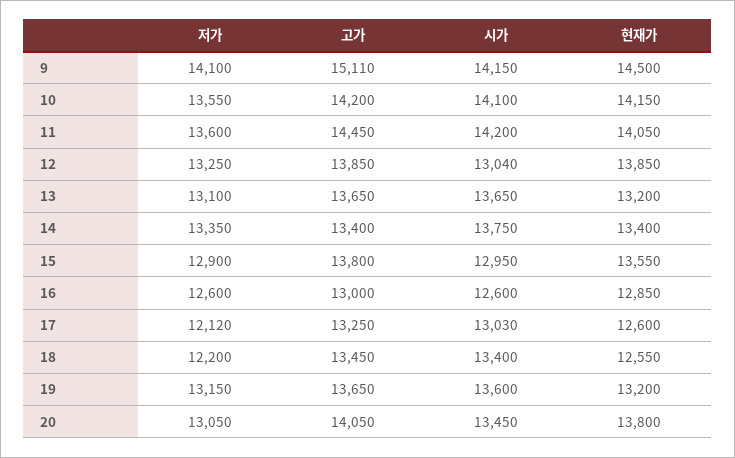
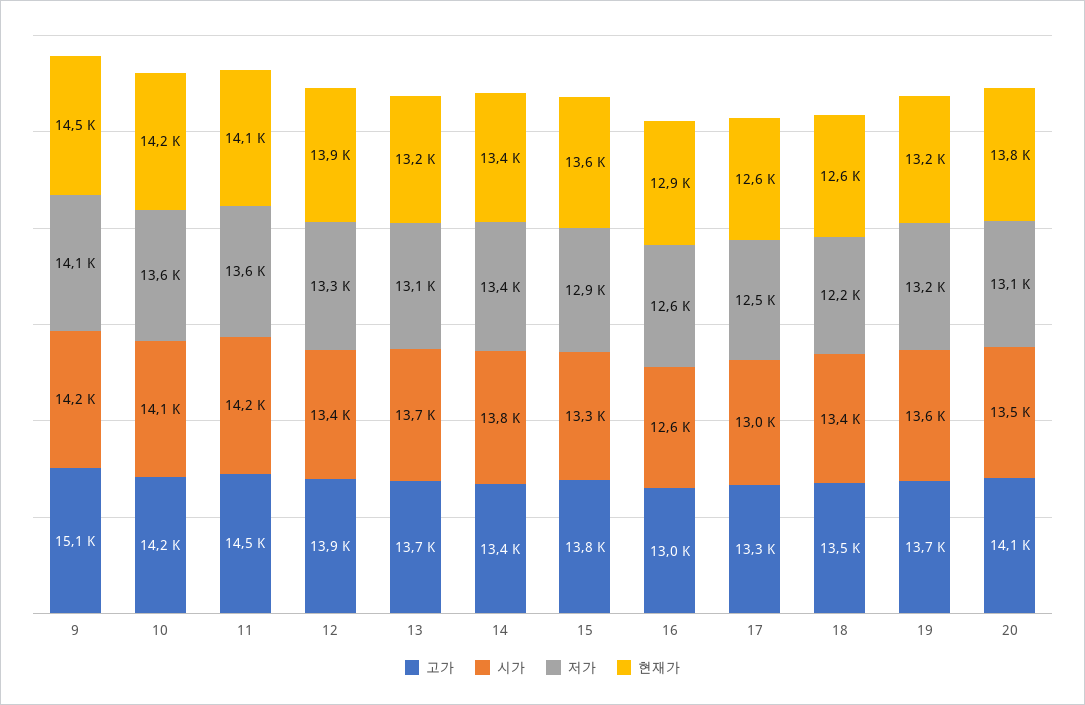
  {
    "저가": {
      "9": 14100,
      "10": 13550,
      "11": 13600,
      "12": 13250,
      "13": 13100,
      "14": 13350,
      "15": 12900,
      "16": 12600,
-     "17": 12120,
+     "17": 12500,
      "18": 12200,
      "19": 13150,
      "20": 13050
    },
    "고가": {
      "9": 15110,
      "10": 14200,
      "11": 14450,
      "12": 13850,
      "13": 13650,
      "14": 13400,
      "15": 13800,
      "16": 13000,
      "17": 13250,
      "18": 13450,
      "19": 13650,
      "20": 14050
    },
    "시가": {
      "9": 14150,
      "10": 14100,
      "11": 14200,
-     "12": 13040,
+     "12": 13400,
      "13": 13650,
      "14": 13750,
-     "15": 12950,
+     "15": 13300,
      "16": 12600,
      "17": 13030,
      "18": 13400,
      "19": 13600,
      "20": 13450
    },
    "현재가": {
      "9": 14500,
      "10": 14150,
      "11": 14050,
      "12": 13850,
      "13": 13200,
      "14": 13400,
      "15": 13550,
      "16": 12850,
      "17": 12600,
      "18": 12550,
      "19": 13200,
      "20": 13800
    }
  }

